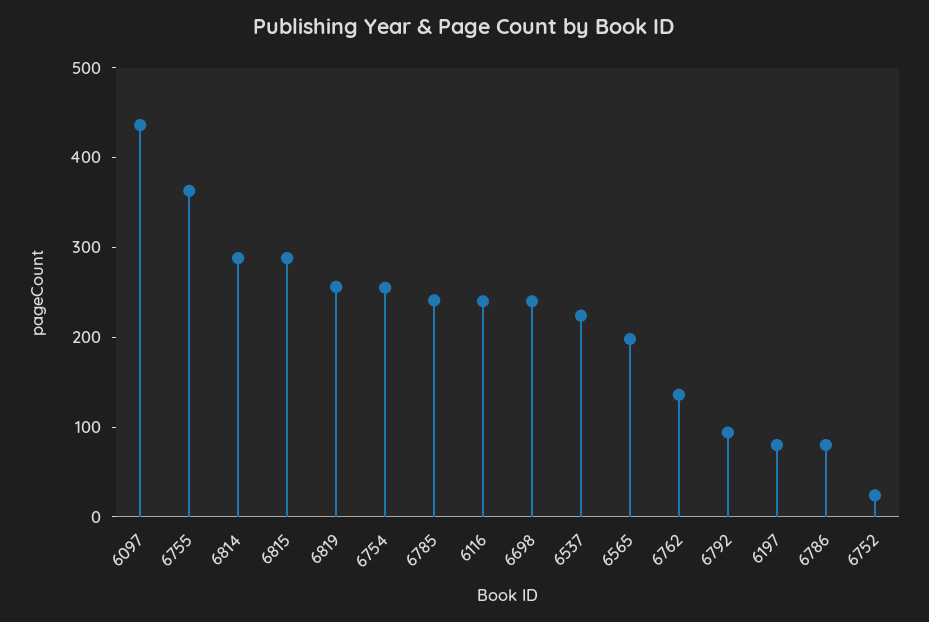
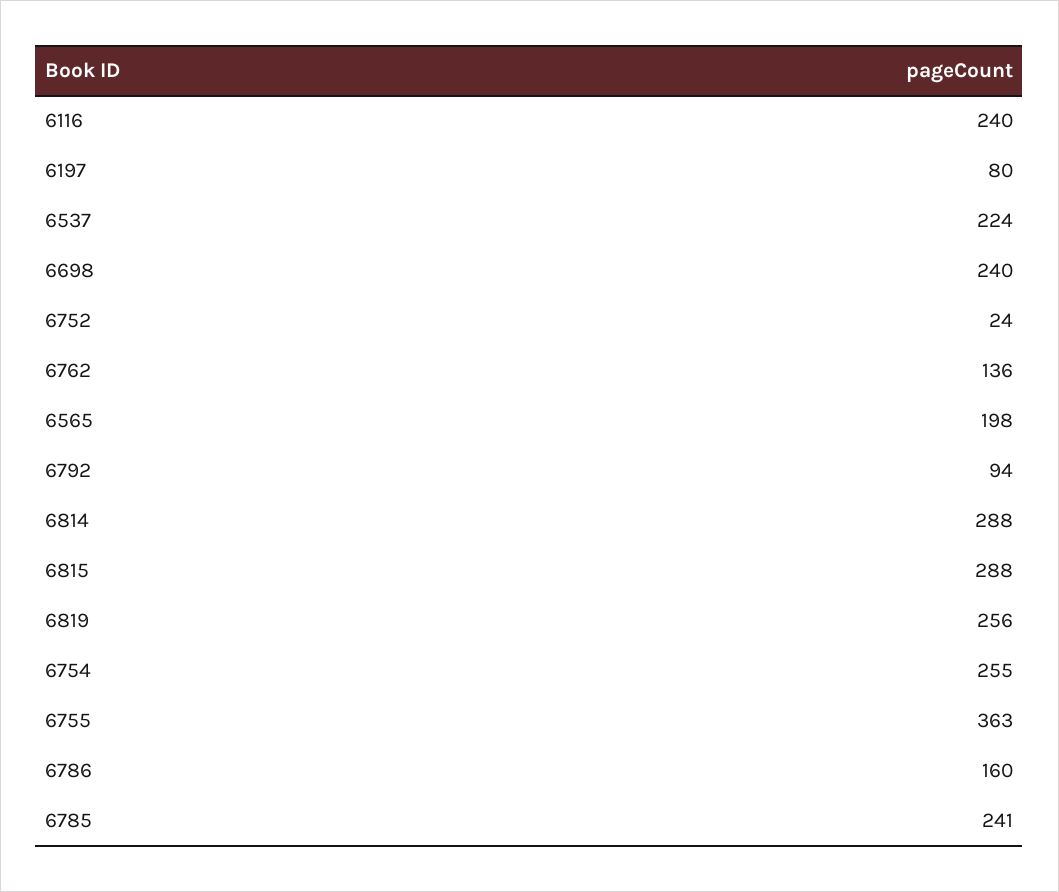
  {
-   "6097": 440,
    "6755": 363,
    "6814": 288,
    "6815": 288,
    "6819": 256,
    "6754": 255,
    "6785": 241,
    "6116": 240,
    "6698": 240,
    "6537": 224,
    "6565": 198,
    "6762": 136,
    "6792": 94,
    "6197": 80,
-   "6786": 80,
+   "6786": 160,
    "6752": 24
  }

